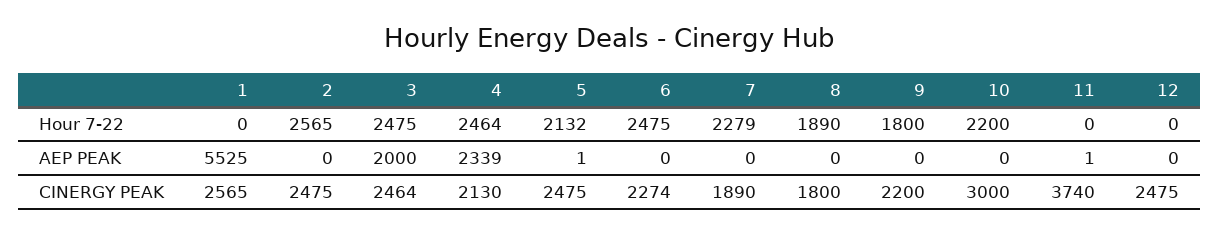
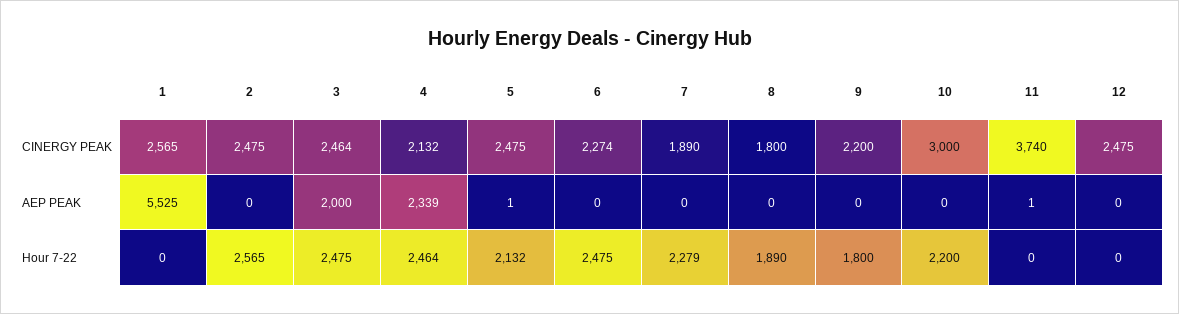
  {
    "1": {
      "Hour 7-22": 0,
      "AEP PEAK": 5525,
      "CINERGY PEAK": 2565
    },
    "2": {
      "Hour 7-22": 2565,
      "AEP PEAK": 0,
      "CINERGY PEAK": 2475
    },
    "3": {
      "Hour 7-22": 2475,
      "AEP PEAK": 2000,
      "CINERGY PEAK": 2464
    },
    "4": {
      "Hour 7-22": 2464,
      "AEP PEAK": 2339,
-     "CINERGY PEAK": 2130
+     "CINERGY PEAK": 2132
    },
    "5": {
      "Hour 7-22": 2132,
      "AEP PEAK": 1,
      "CINERGY PEAK": 2475
    },
    "6": {
      "Hour 7-22": 2475,
      "AEP PEAK": 0,
      "CINERGY PEAK": 2274
    },
    "7": {
      "Hour 7-22": 2279,
      "AEP PEAK": 0,
      "CINERGY PEAK": 1890
    },
    "8": {
      "Hour 7-22": 1890,
      "AEP PEAK": 0,
      "CINERGY PEAK": 1800
    },
    "9": {
      "Hour 7-22": 1800,
      "AEP PEAK": 0,
      "CINERGY PEAK": 2200
    },
    "10": {
      "Hour 7-22": 2200,
      "AEP PEAK": 0,
      "CINERGY PEAK": 3000
    },
    "11": {
      "Hour 7-22": 0,
      "AEP PEAK": 1,
      "CINERGY PEAK": 3740
    },
    "12": {
      "Hour 7-22": 0,
      "AEP PEAK": 0,
      "CINERGY PEAK": 2475
    }
  }

